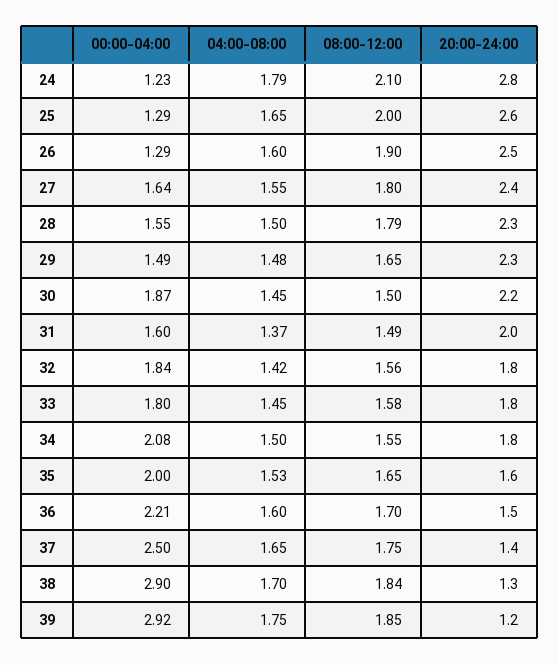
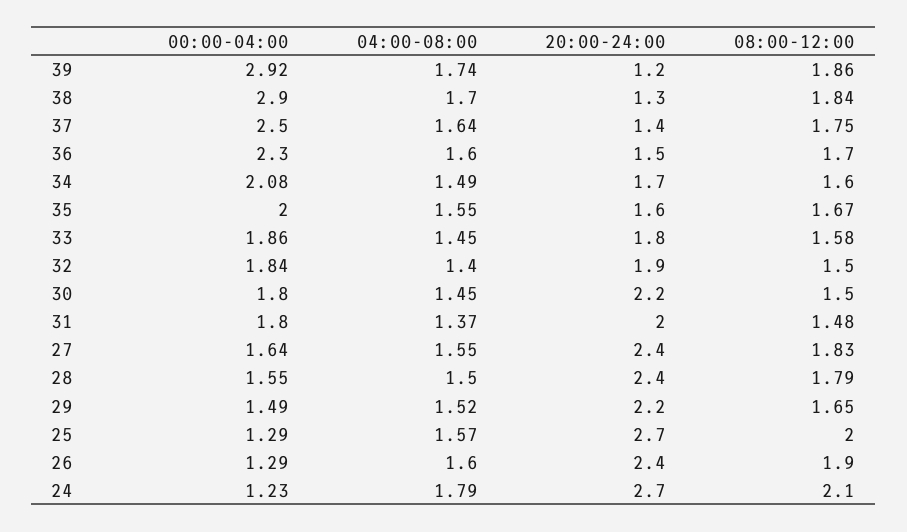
  {
    "00:00-04:00": {
      "24": 1.23,
      "25": 1.29,
      "26": 1.29,
      "27": 1.64,
      "28": 1.55,
      "29": 1.49,
-     "30": 1.87,
+     "30": 1.8,
-     "31": 1.6,
+     "31": 1.8,
      "32": 1.84,
-     "33": 1.8,
+     "33": 1.86,
      "34": 2.08,
      "35": 2,
-     "36": 2.21,
+     "36": 2.3,
      "37": 2.5,
      "38": 2.9,
      "39": 2.92
    },
    "04:00-08:00": {
      "24": 1.79,
-     "25": 1.65,
+     "25": 1.57,
      "26": 1.6,
      "27": 1.55,
      "28": 1.5,
-     "29": 1.48,
+     "29": 1.52,
      "30": 1.45,
      "31": 1.37,
-     "32": 1.42,
+     "32": 1.4,
      "33": 1.45,
-     "34": 1.5,
+     "34": 1.49,
-     "35": 1.53,
+     "35": 1.55,
      "36": 1.6,
-     "37": 1.65,
+     "37": 1.64,
      "38": 1.7,
-     "39": 1.75
+     "39": 1.74
    },
    "08:00-12:00": {
      "24": 2.1,
      "25": 2,
      "26": 1.9,
-     "27": 1.8,
+     "27": 1.83,
      "28": 1.79,
      "29": 1.65,
      "30": 1.5,
-     "31": 1.49,
+     "31": 1.48,
-     "32": 1.56,
+     "32": 1.5,
      "33": 1.58,
-     "34": 1.55,
+     "34": 1.6,
-     "35": 1.65,
+     "35": 1.67,
      "36": 1.7,
      "37": 1.75,
      "38": 1.84,
-     "39": 1.85
+     "39": 1.86
    },
    "20:00-24:00": {
-     "24": 2.8,
+     "24": 2.7,
-     "25": 2.6,
+     "25": 2.7,
-     "26": 2.5,
+     "26": 2.4,
      "27": 2.4,
-     "28": 2.3,
+     "28": 2.4,
-     "29": 2.3,
+     "29": 2.2,
      "30": 2.2,
      "31": 2,
-     "32": 1.8,
+     "32": 1.9,
      "33": 1.8,
-     "34": 1.8,
+     "34": 1.7,
      "35": 1.6,
      "36": 1.5,
      "37": 1.4,
      "38": 1.3,
      "39": 1.2
    }
  }

